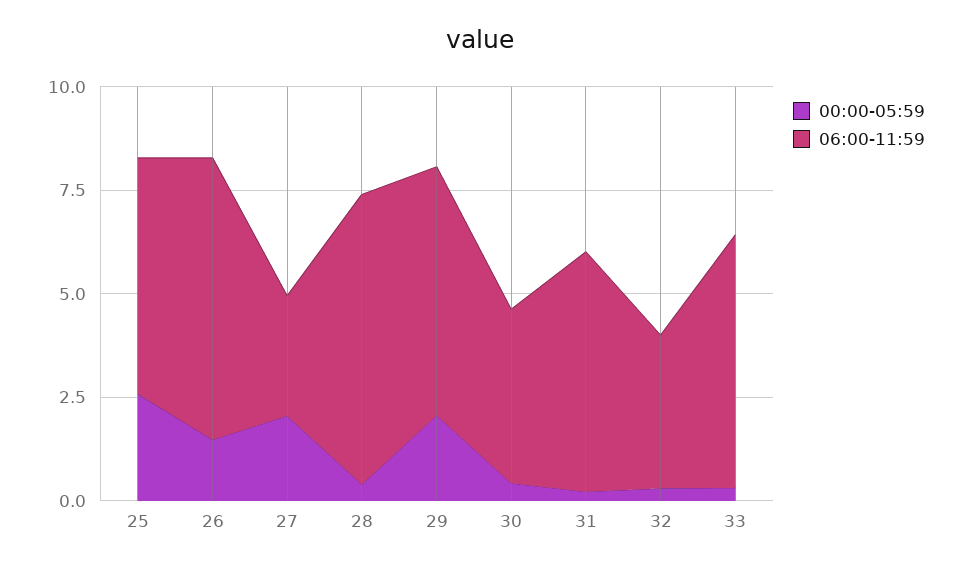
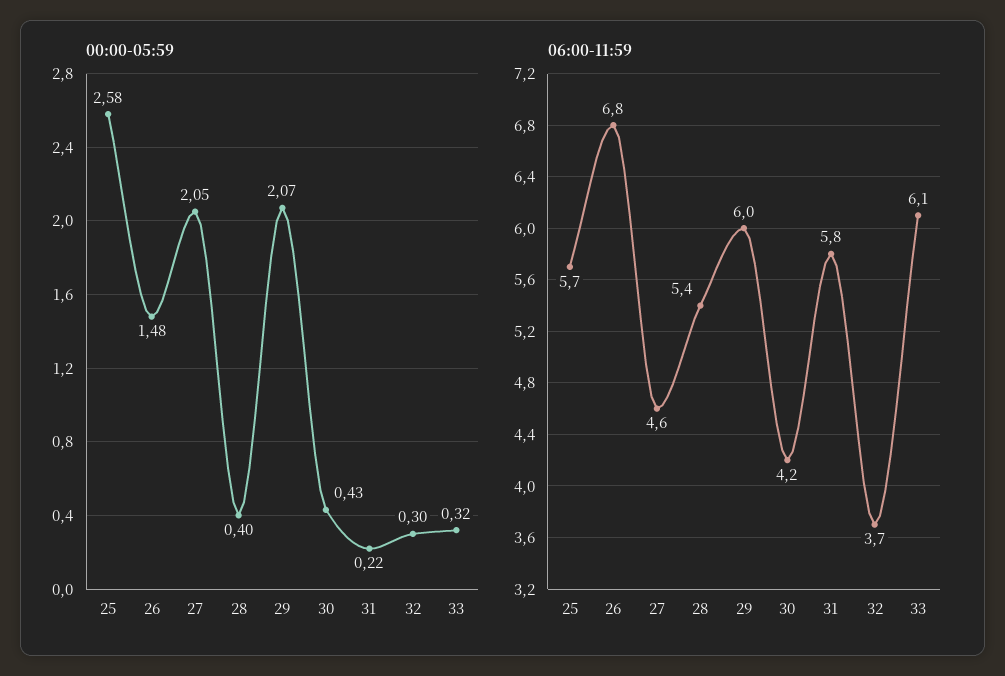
  {
    "00:00-05:59": {
      "25": 2.58,
      "26": 1.48,
      "27": 2.05,
      "28": 0.4,
      "29": 2.07,
      "30": 0.43,
      "31": 0.22,
      "32": 0.3,
      "33": 0.32
    },
    "06:00-11:59": {
      "25": 5.7,
      "26": 6.8,
-     "27": 3,
+     "27": 4.6,
-     "28": 7,
+     "28": 5.4,
      "29": 6,
      "30": 4.2,
      "31": 5.8,
      "32": 3.7,
      "33": 6.1
    }
  }

